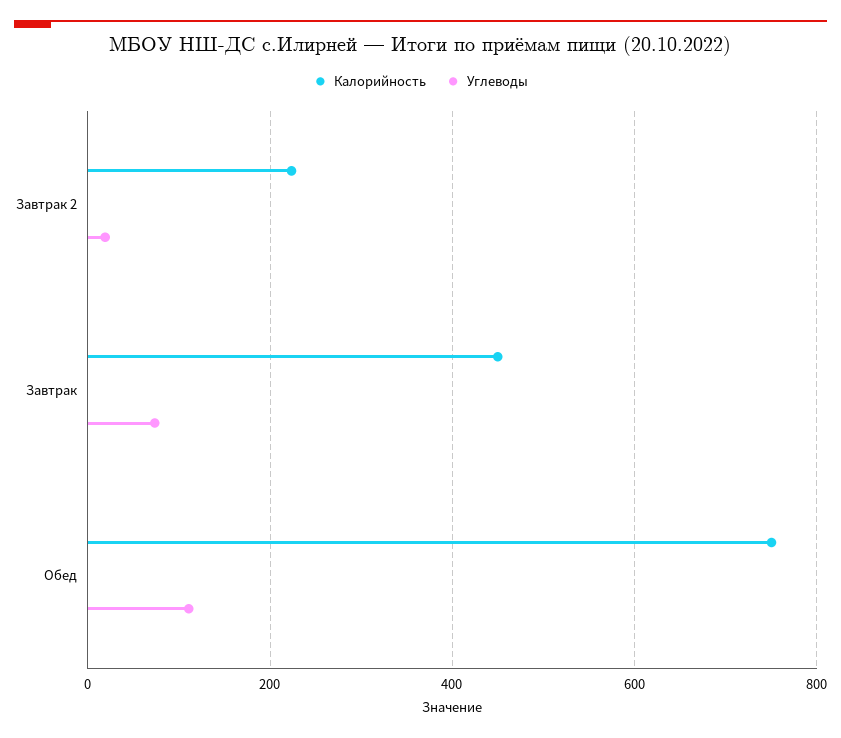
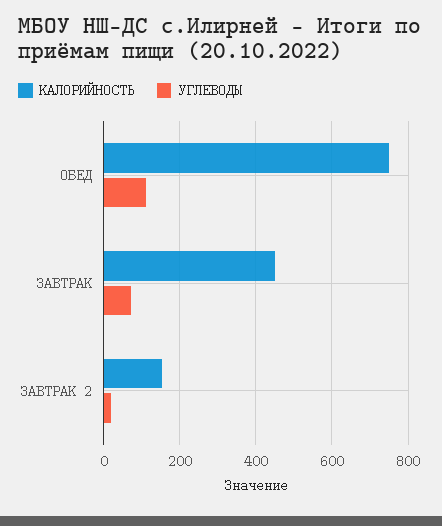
  {
    "Калорийность": {
-     "Завтрак 2": 220,
+     "Завтрак 2": 160,
      "Завтрак": 440,
      "Обед": 760
    },
    "Углеводы": {
      "Завтрак 2": 20,
      "Завтрак": 80,
      "Обед": 120
    }
  }

